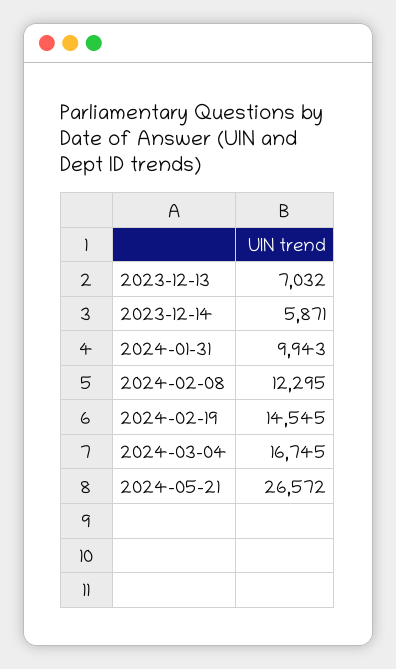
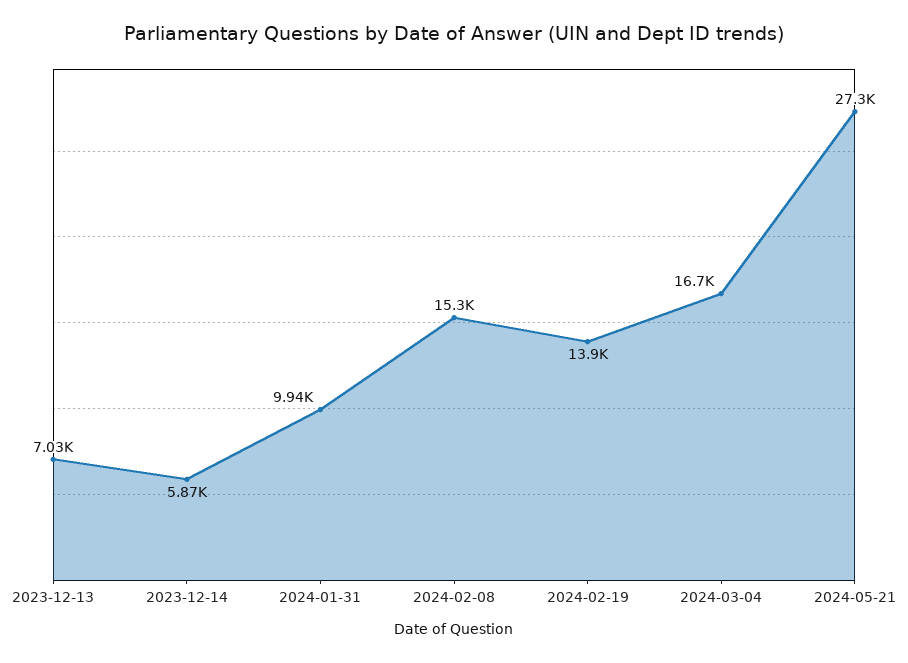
  {
    "2023-12-13": 7032,
    "2023-12-14": 5871,
    "2024-01-31": 9943,
-   "2024-02-08": 12295,
+   "2024-02-08": 15300,
-   "2024-02-19": 14545,
+   "2024-02-19": 13900,
    "2024-03-04": 16745,
-   "2024-05-21": 26572
+   "2024-05-21": 27300
  }

